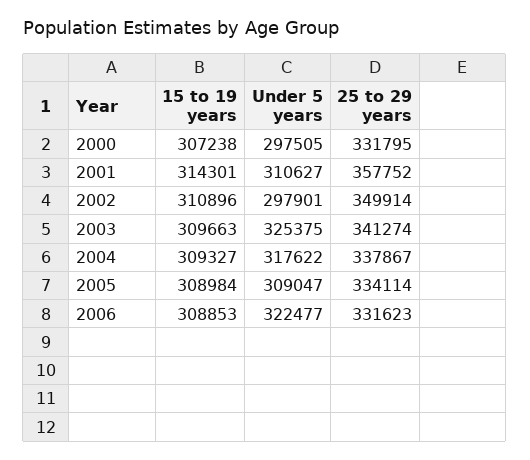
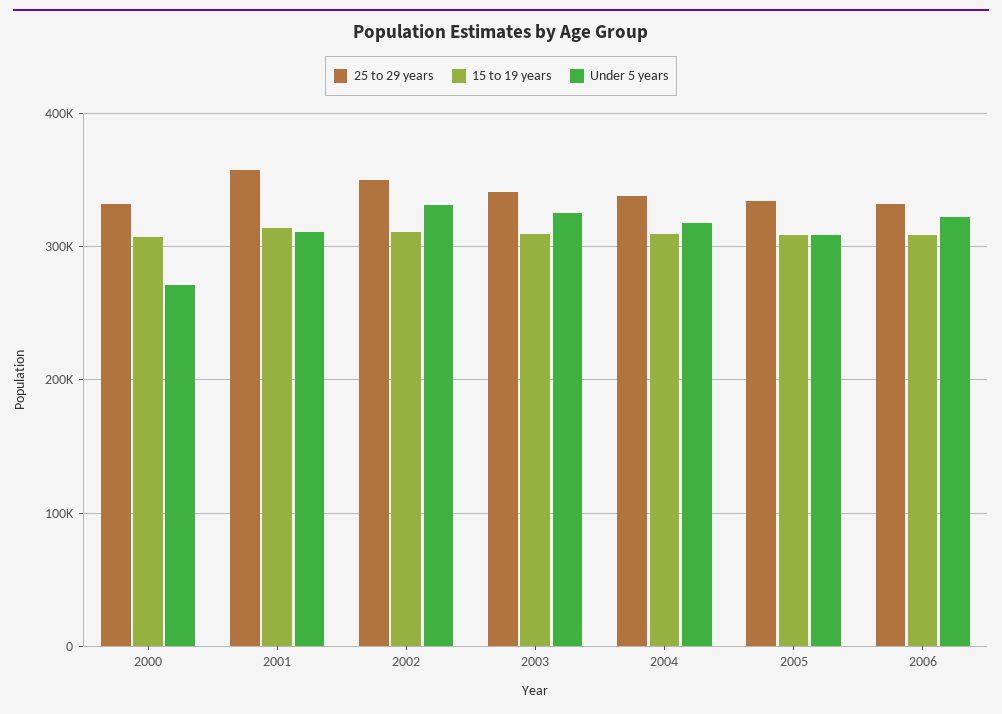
  {
    "15 to 19 years": {
      "2000": 307238,
      "2001": 314301,
      "2002": 310896,
      "2003": 309663,
      "2004": 309327,
      "2005": 308984,
      "2006": 308853
    },
    "Under 5 years": {
-     "2000": 297505,
+     "2000": 270000,
      "2001": 310627,
-     "2002": 297901,
+     "2002": 330000,
      "2003": 325375,
      "2004": 317622,
      "2005": 309047,
      "2006": 322477
    },
    "25 to 29 years": {
      "2000": 331795,
      "2001": 357752,
      "2002": 349914,
      "2003": 341274,
      "2004": 337867,
      "2005": 334114,
      "2006": 331623
    }
  }

